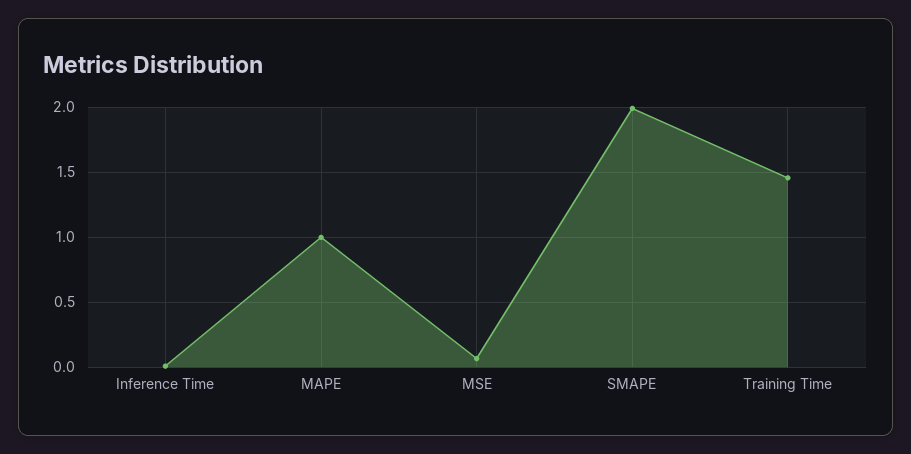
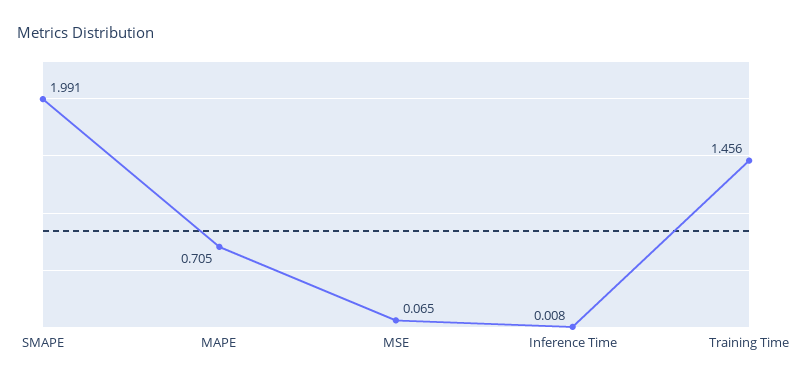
  {
    "Inference Time": 0.008,
-   "MAPE": 1,
+   "MAPE": 0.705,
    "MSE": 0.065,
    "SMAPE": 1.991,
    "Training Time": 1.456
  }

